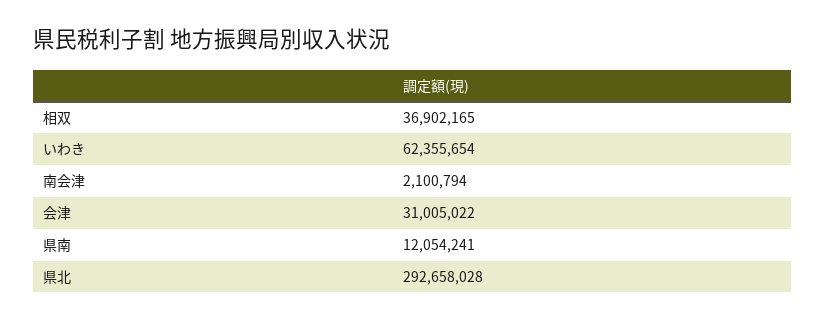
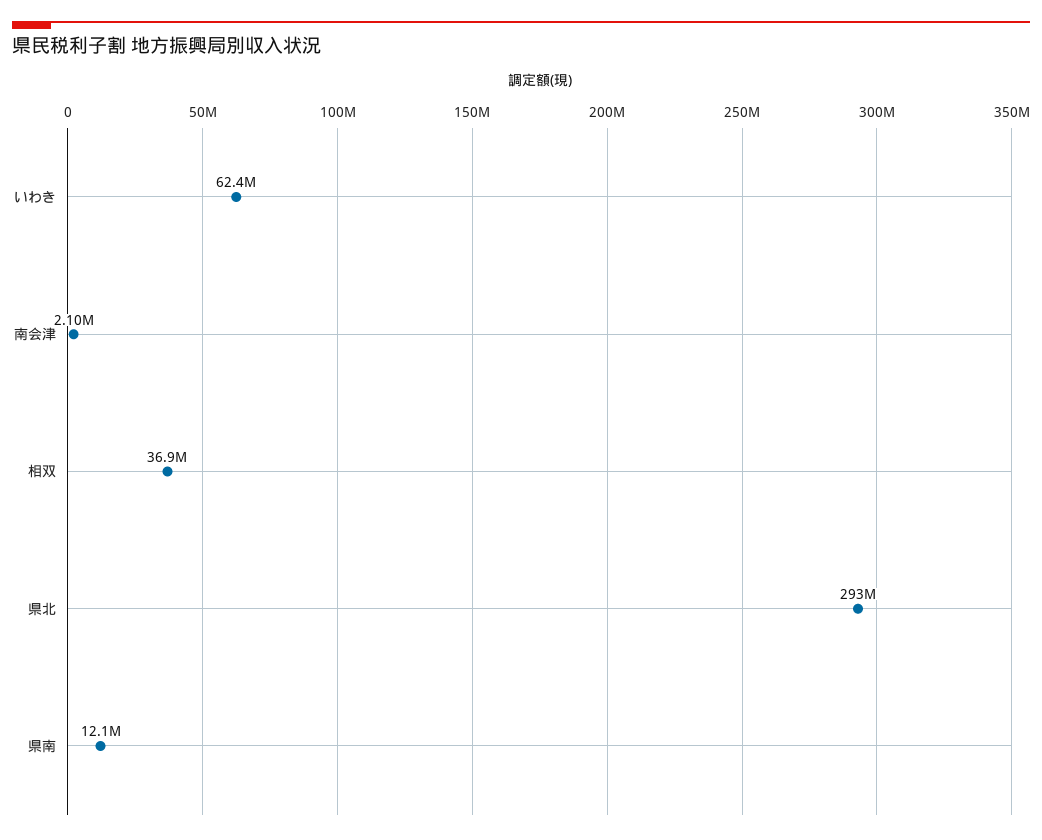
  {
    "相双": 36902165,
    "いわき": 62355654,
    "南会津": 2100794,
-   "会津": 31005022,
    "県南": 12054241,
    "県北": 292658028
  }

